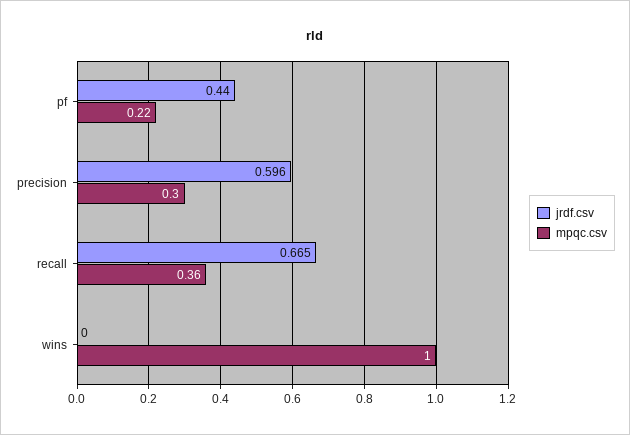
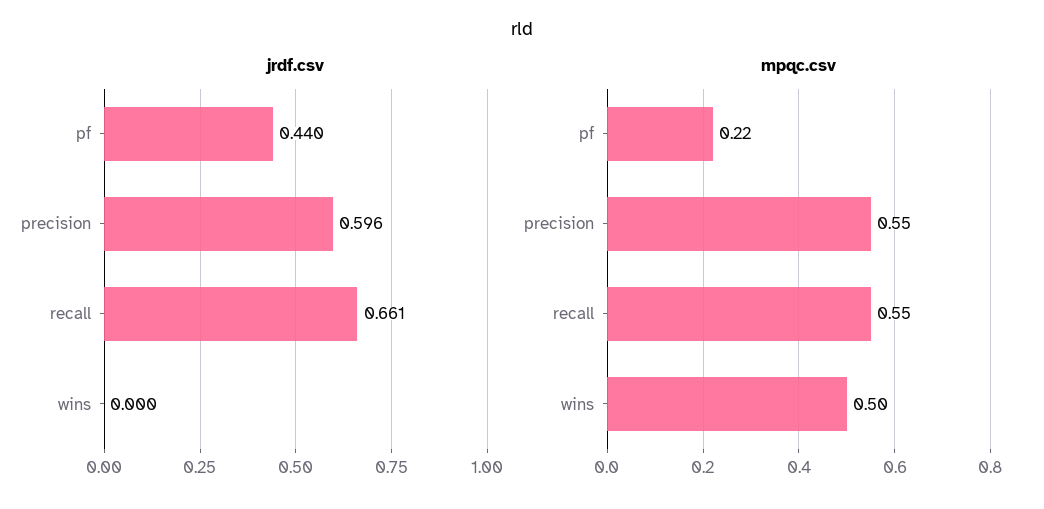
  {
    "jrdf.csv": {
      "pf": 0.44,
      "precision": 0.596,
-     "recall": 0.665,
+     "recall": 0.661,
      "wins": 0
    },
    "mpqc.csv": {
      "pf": 0.22,
-     "precision": 0.3,
+     "precision": 0.55,
-     "recall": 0.36,
+     "recall": 0.55,
-     "wins": 1
+     "wins": 0.5
    }
  }

